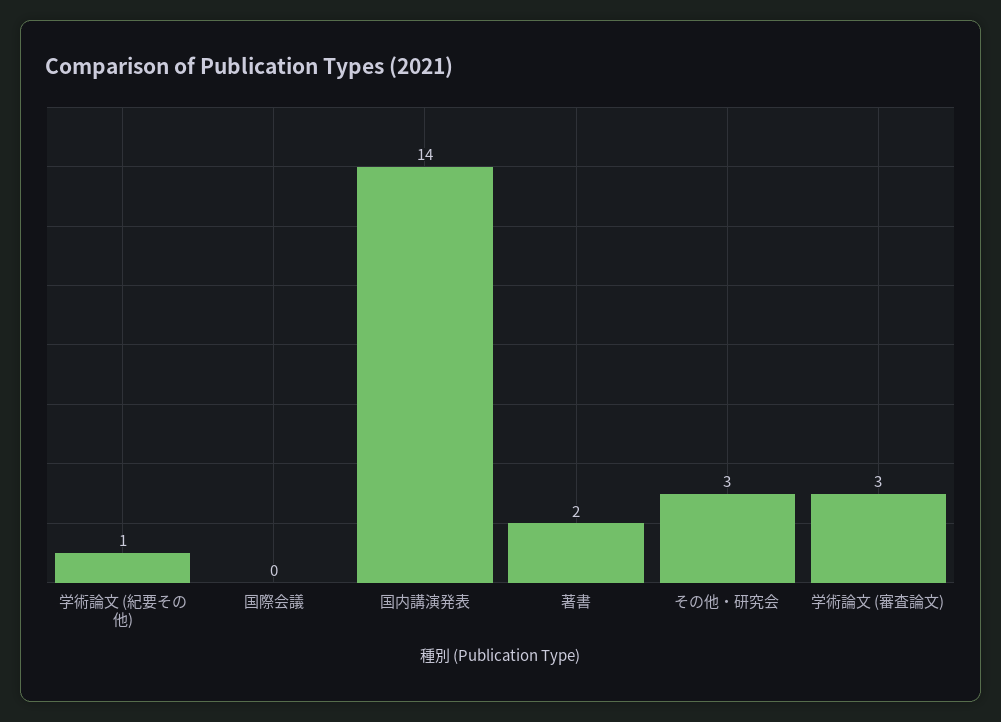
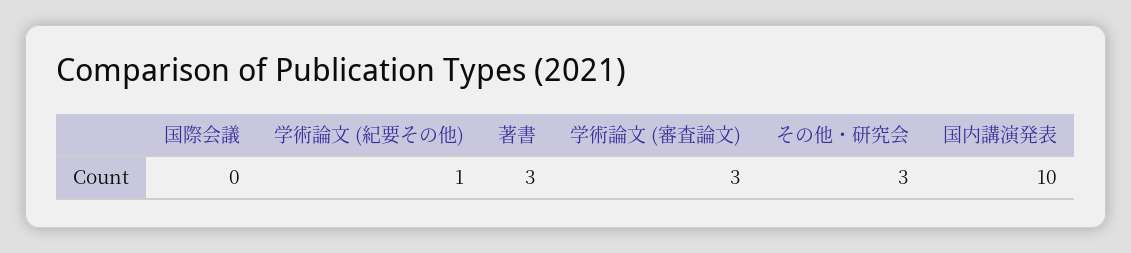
  {
    "学術論文 (紀要その他)": 1,
    "国際会議": 0,
-   "国内講演発表": 14,
+   "国内講演発表": 10,
-   "著書": 2,
+   "著書": 3,
    "その他・研究会": 3,
    "学術論文 (審査論文)": 3
  }

